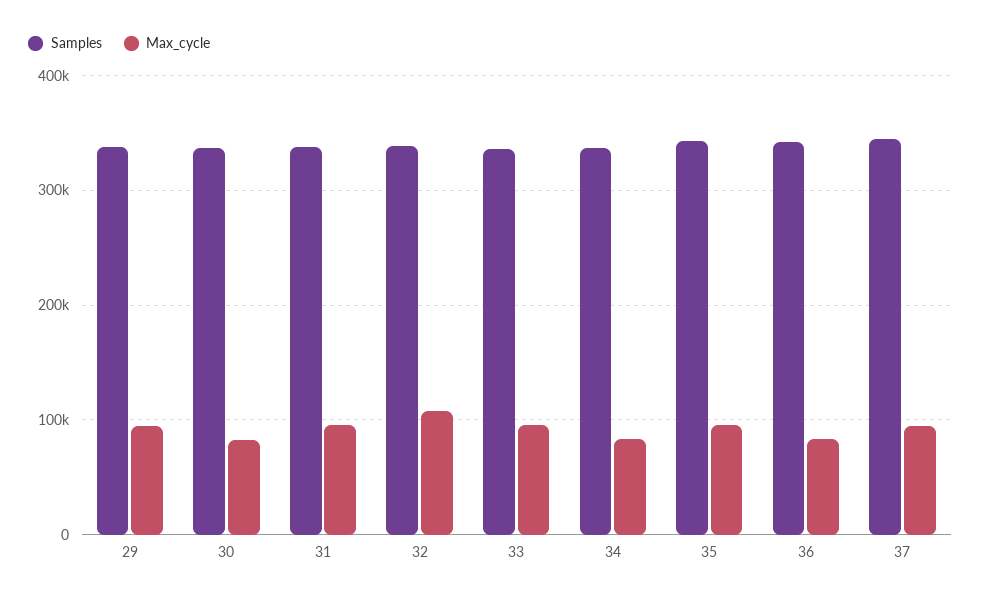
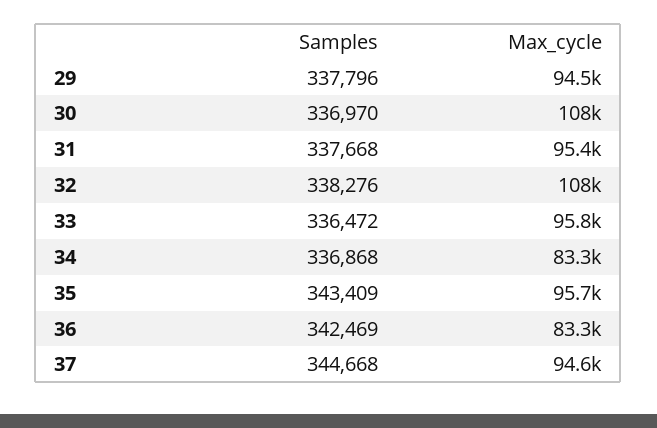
  {
    "Samples": {
      "29": 337796,
      "30": 336970,
      "31": 337668,
      "32": 338276,
      "33": 336472,
      "34": 336868,
      "35": 343409,
      "36": 342469,
      "37": 344668
    },
    "Max_cycle": {
      "29": 94500,
-     "30": 80000,
+     "30": 108000,
      "31": 95400,
      "32": 108000,
      "33": 95800,
      "34": 83300,
      "35": 95700,
      "36": 83300,
      "37": 94600
    }
  }

